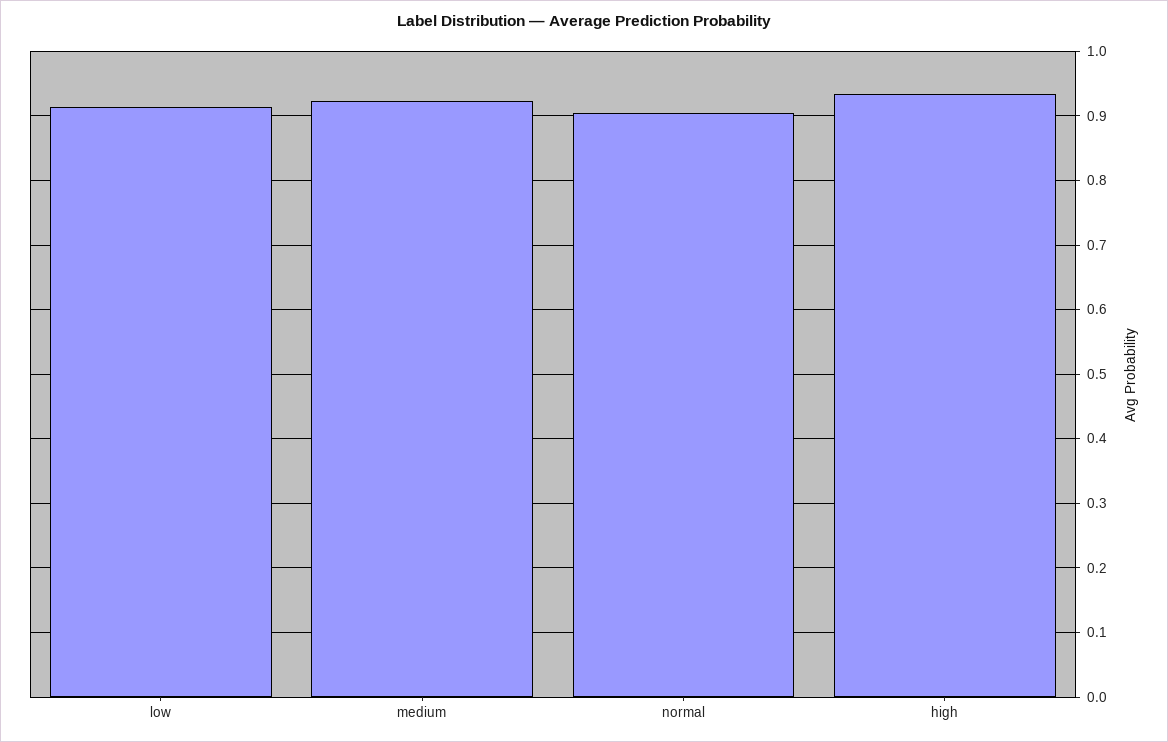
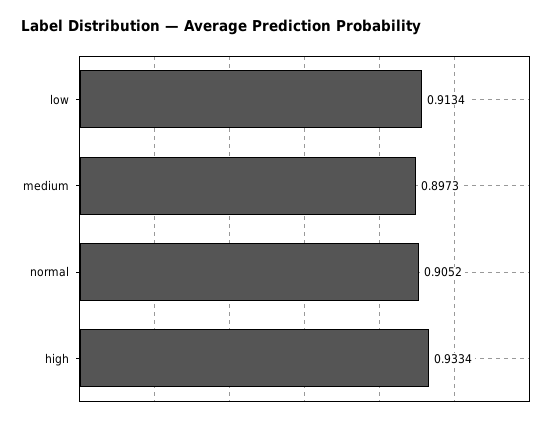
  {
    "low": 0.9134,
-   "medium": 0.92,
+   "medium": 0.8973,
    "normal": 0.9052,
    "high": 0.9334
  }

